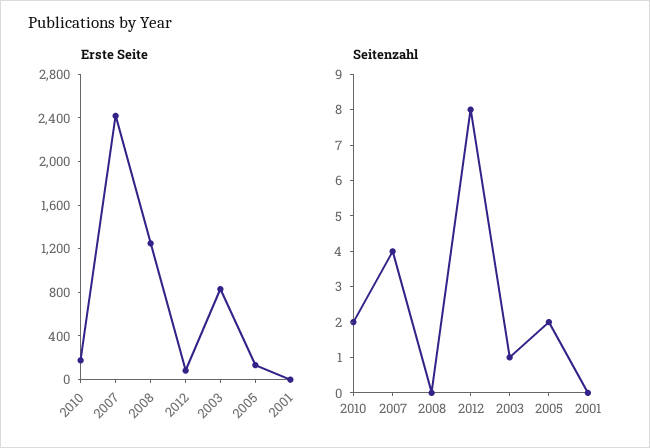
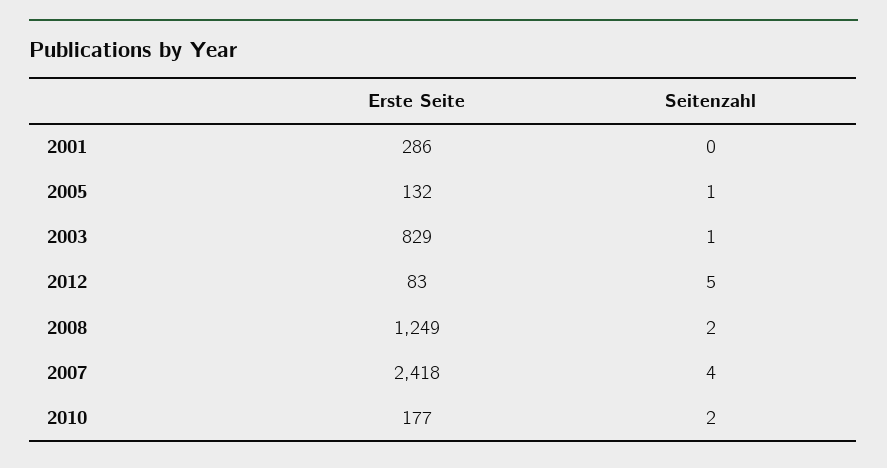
  {
    "Erste Seite": {
      "2010": 177,
      "2007": 2418,
      "2008": 1249,
      "2012": 83,
      "2003": 829,
      "2005": 132,
-     "2001": 0
+     "2001": 286
    },
    "Seitenzahl": {
      "2010": 2,
      "2007": 4,
-     "2008": 0,
+     "2008": 2,
-     "2012": 8,
+     "2012": 5,
      "2003": 1,
-     "2005": 2,
+     "2005": 1,
      "2001": 0
    }
  }

